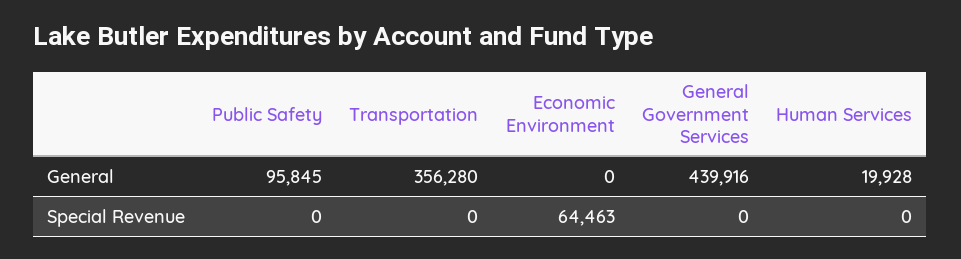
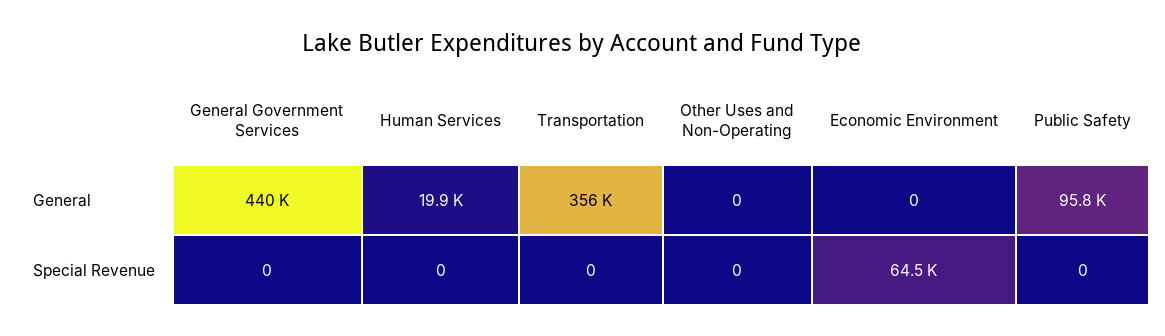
  {
    "Public Safety": {
      "General": 95845,
      "Special Revenue": 0
    },
    "Transportation": {
      "General": 356280,
      "Special Revenue": 0
    },
    "Economic Environment": {
      "General": 0,
      "Special Revenue": 64463
    },
    "General Government Services": {
      "General": 439916,
      "Special Revenue": 0
    },
    "Human Services": {
      "General": 19928,
      "Special Revenue": 0
-   }
+   },
+   "Other Uses and Non-Operating": {
+     "General": 0,
+     "Special Revenue": 0
+   }
  }

